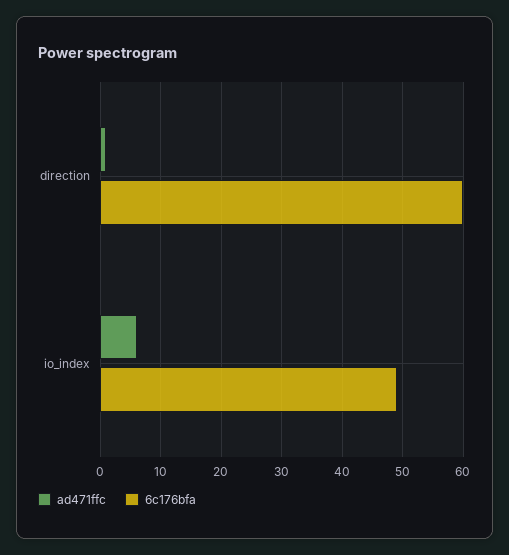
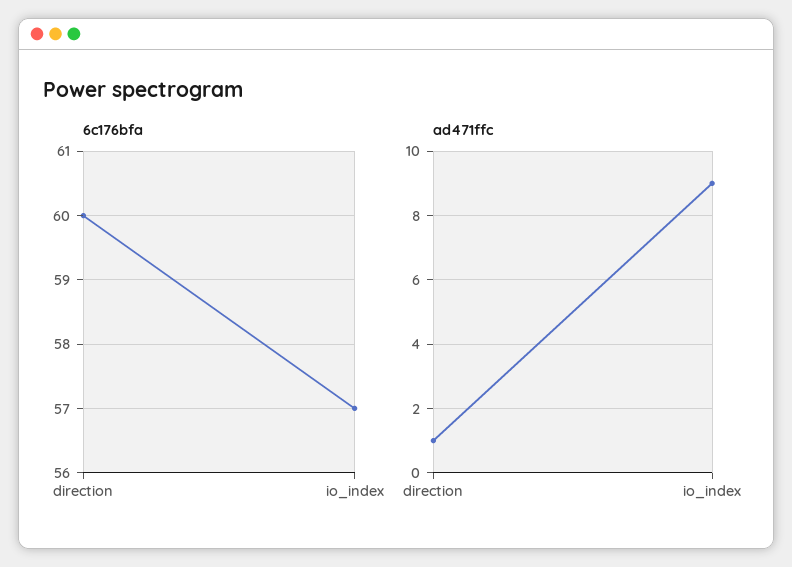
  {
    "ad471ffc": {
      "direction": 1,
-     "io_index": 6
+     "io_index": 9
    },
    "6c176bfa": {
      "direction": 60,
-     "io_index": 49
+     "io_index": 57
    }
  }

